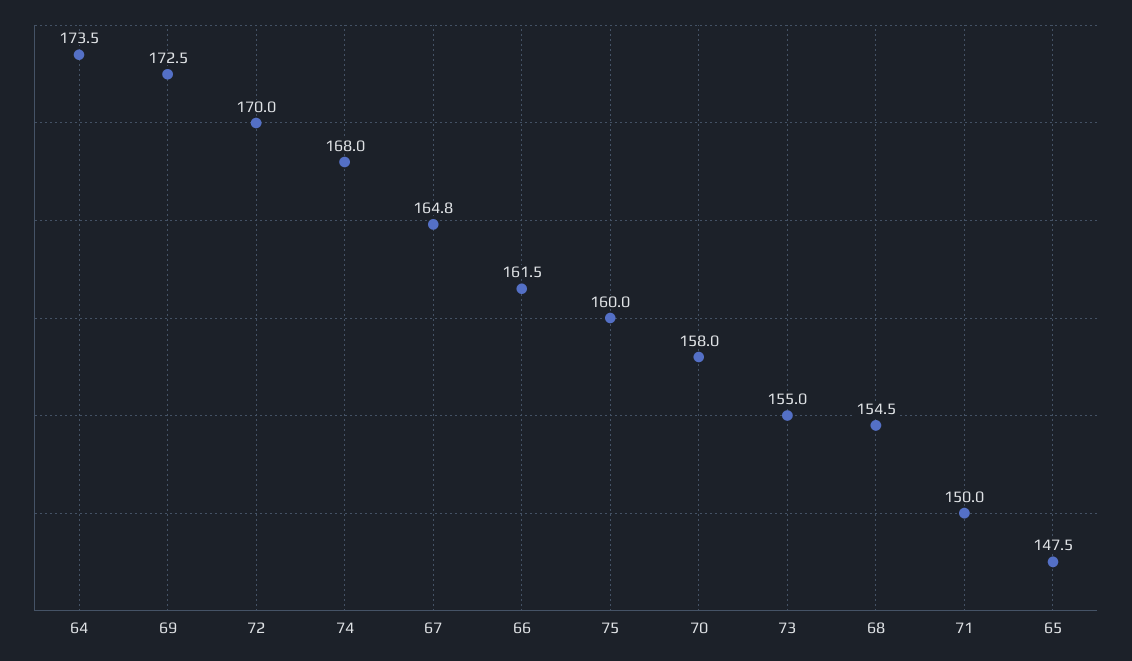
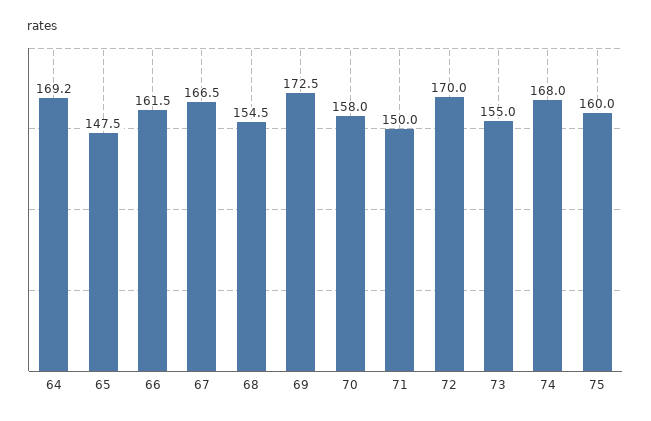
  {
-   "64": 173.5,
+   "64": 169.2,
    "69": 172.5,
    "72": 170,
    "74": 168,
-   "67": 164.8,
+   "67": 166.5,
    "66": 161.5,
    "75": 160,
    "70": 158,
    "73": 155,
    "68": 154.5,
    "71": 150,
    "65": 147.5
  }

